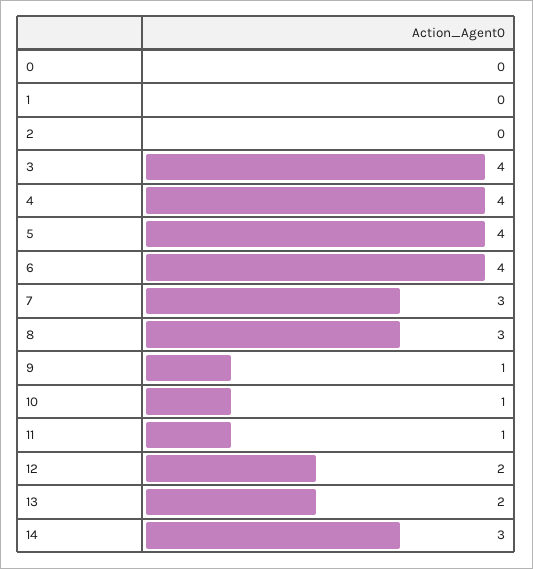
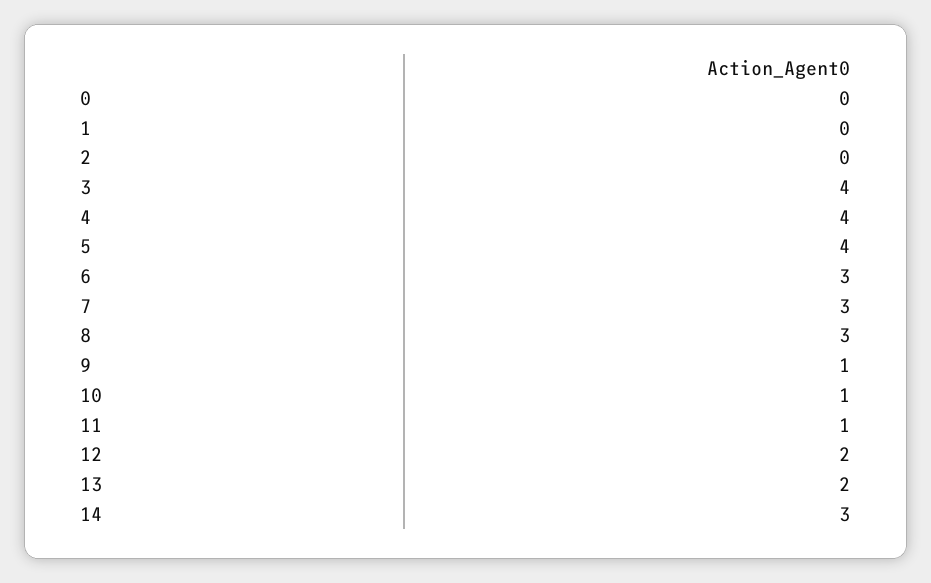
  {
    "0": 0,
    "1": 0,
    "2": 0,
    "3": 4,
    "4": 4,
    "5": 4,
-   "6": 4,
+   "6": 3,
    "7": 3,
    "8": 3,
    "9": 1,
    "10": 1,
    "11": 1,
    "12": 2,
    "13": 2,
    "14": 3
  }

